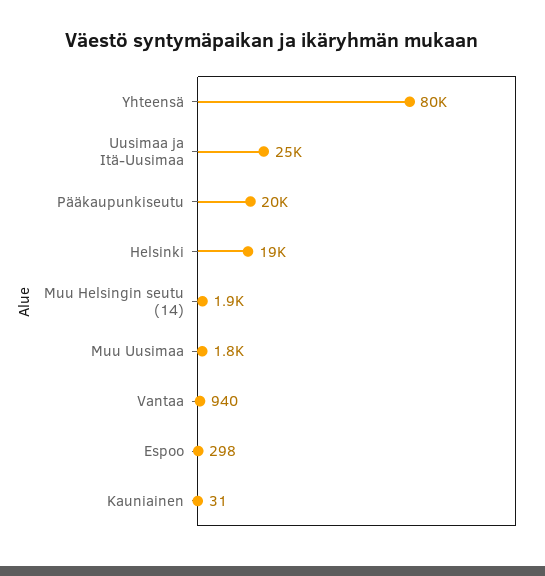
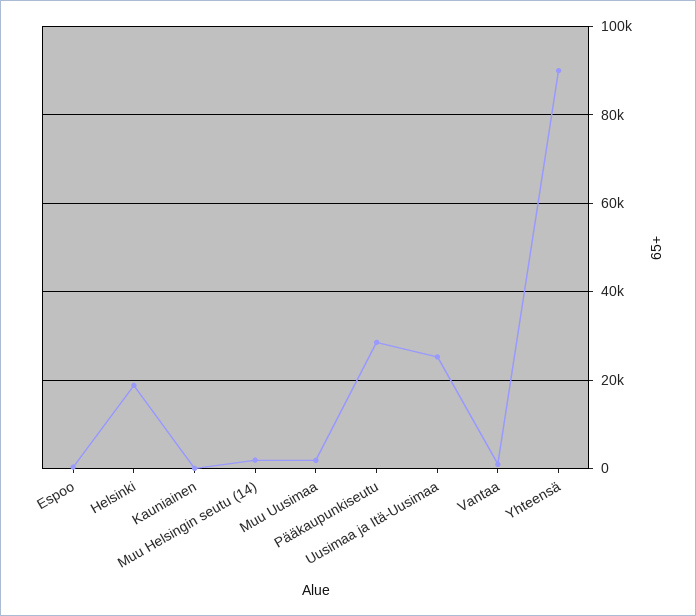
  {
-   "Yhteensä": 80000,
+   "Yhteensä": 90000,
    "Uusimaa ja Itä-Uusimaa": 25000,
-   "Pääkaupunkiseutu": 20000,
+   "Pääkaupunkiseutu": 28000,
    "Helsinki": 19000,
    "Muu Helsingin seutu (14)": 1900,
    "Muu Uusimaa": 1800,
    "Vantaa": 940,
    "Espoo": 298,
    "Kauniainen": 31
  }

